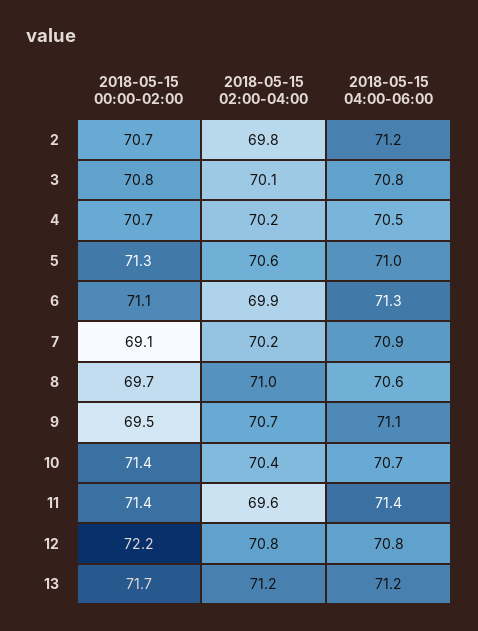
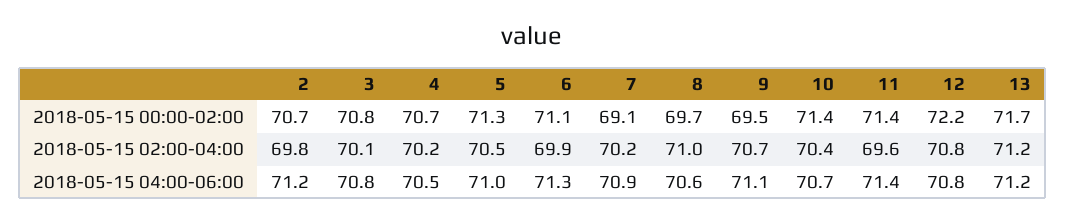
  {
    "2018-05-15 00:00-02:00": {
      "2": 70.7,
      "3": 70.8,
      "4": 70.7,
      "5": 71.3,
      "6": 71.1,
      "7": 69.1,
      "8": 69.7,
      "9": 69.5,
      "10": 71.4,
      "11": 71.4,
      "12": 72.2,
      "13": 71.7
    },
    "2018-05-15 02:00-04:00": {
      "2": 69.8,
      "3": 70.1,
      "4": 70.2,
-     "5": 70.6,
+     "5": 70.5,
      "6": 69.9,
      "7": 70.2,
      "8": 71,
      "9": 70.7,
      "10": 70.4,
      "11": 69.6,
      "12": 70.8,
      "13": 71.2
    },
    "2018-05-15 04:00-06:00": {
      "2": 71.2,
      "3": 70.8,
      "4": 70.5,
      "5": 71,
      "6": 71.3,
      "7": 70.9,
      "8": 70.6,
      "9": 71.1,
      "10": 70.7,
      "11": 71.4,
      "12": 70.8,
      "13": 71.2
    }
  }

